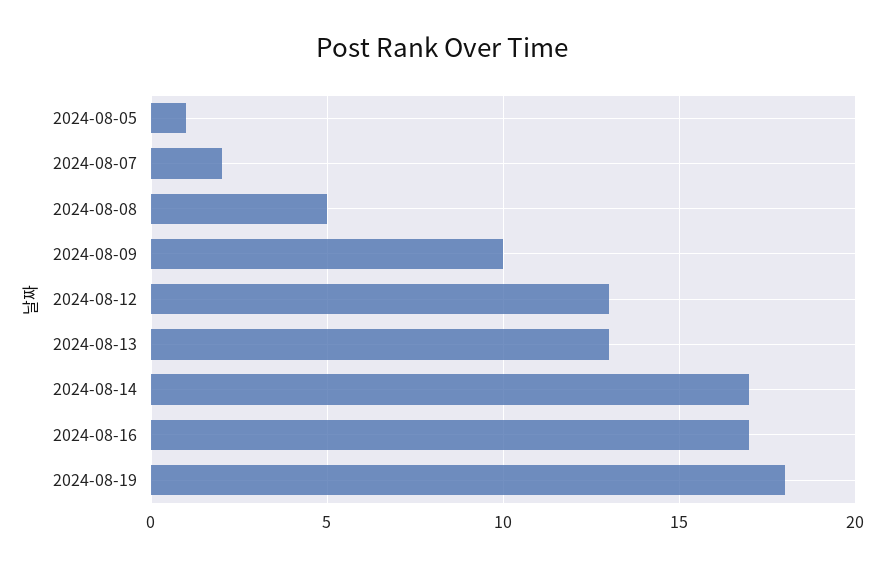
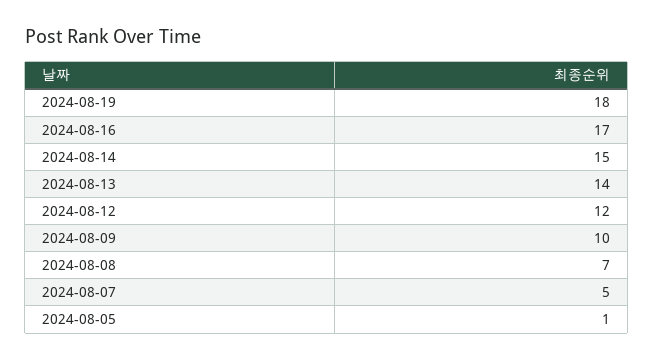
  {
    "2024-08-05": 1,
-   "2024-08-07": 2,
+   "2024-08-07": 5,
-   "2024-08-08": 5,
+   "2024-08-08": 7,
    "2024-08-09": 10,
-   "2024-08-12": 13,
+   "2024-08-12": 12,
-   "2024-08-13": 13,
+   "2024-08-13": 14,
-   "2024-08-14": 17,
+   "2024-08-14": 15,
    "2024-08-16": 17,
    "2024-08-19": 18
  }

